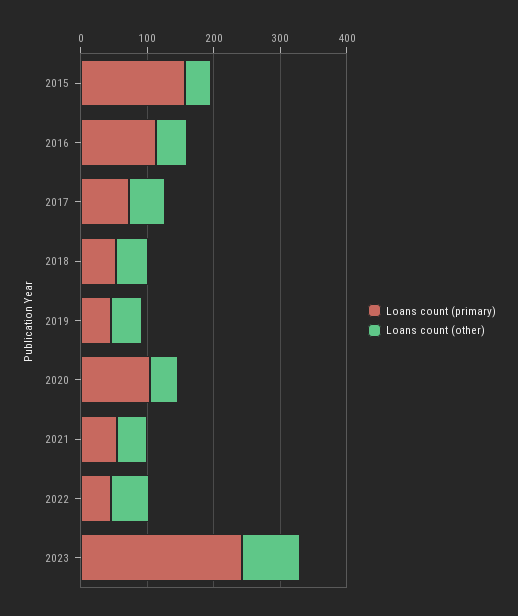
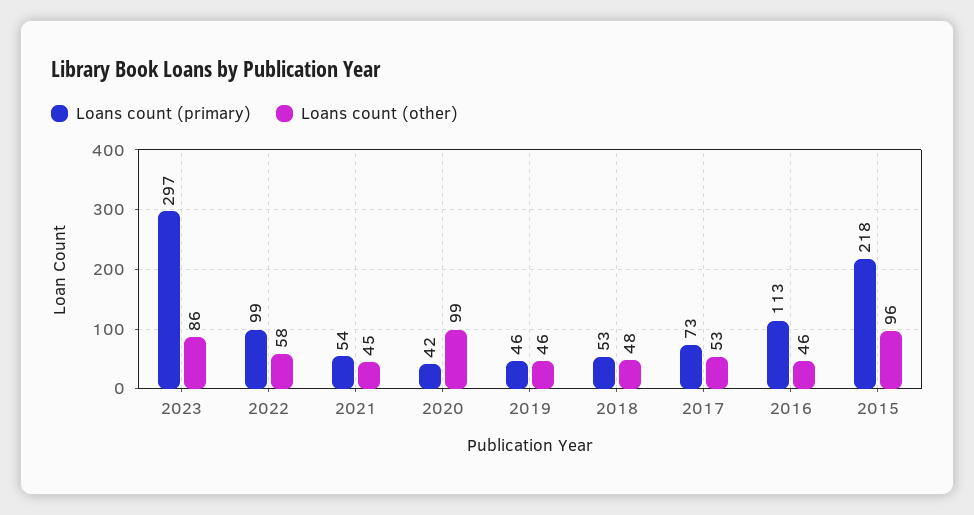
  {
    "Loans count (primary)": {
-     "2015": 160,
+     "2015": 218,
      "2016": 113,
      "2017": 73,
      "2018": 53,
      "2019": 46,
-     "2020": 100,
+     "2020": 42,
      "2021": 54,
-     "2022": 40,
+     "2022": 99,
-     "2023": 240
+     "2023": 297
    },
    "Loans count (other)": {
-     "2015": 40,
+     "2015": 96,
      "2016": 46,
      "2017": 53,
      "2018": 48,
      "2019": 46,
-     "2020": 40,
+     "2020": 99,
      "2021": 45,
      "2022": 58,
      "2023": 86
    }
  }

